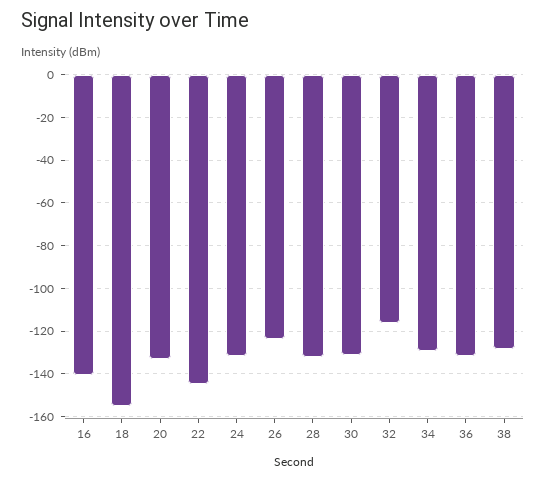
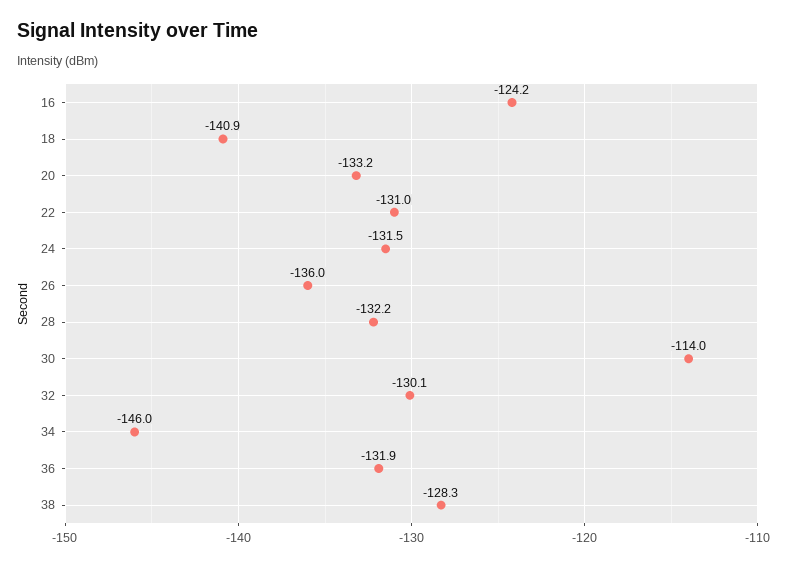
  {
-   "16": -140,
+   "16": -124.2,
-   "18": -155,
+   "18": -140.9,
    "20": -133.2,
-   "22": -145,
+   "22": -131,
    "24": -131.5,
-   "26": -125,
+   "26": -136,
    "28": -132.2,
-   "30": -130,
+   "30": -114,
-   "32": -115,
+   "32": -130.1,
-   "34": -130,
+   "34": -146,
    "36": -131.9,
    "38": -128.3
  }

